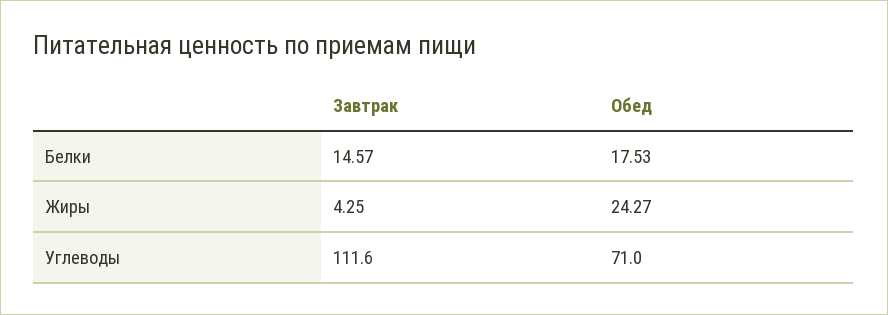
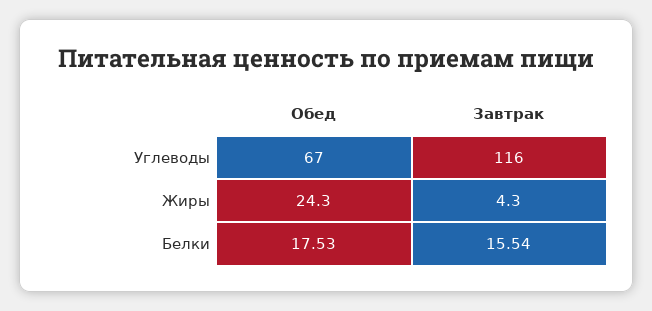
  {
    "Завтрак": {
-     "Белки": 14.57,
+     "Белки": 15.54,
      "Жиры": 4.25,
-     "Углеводы": 111.6
+     "Углеводы": 116
    },
    "Обед": {
      "Белки": 17.53,
      "Жиры": 24.27,
-     "Углеводы": 71
+     "Углеводы": 67
    }
  }

